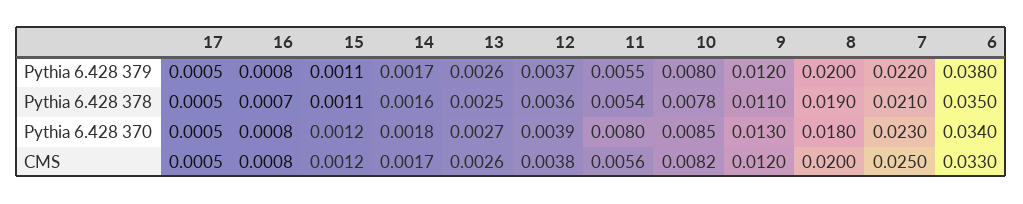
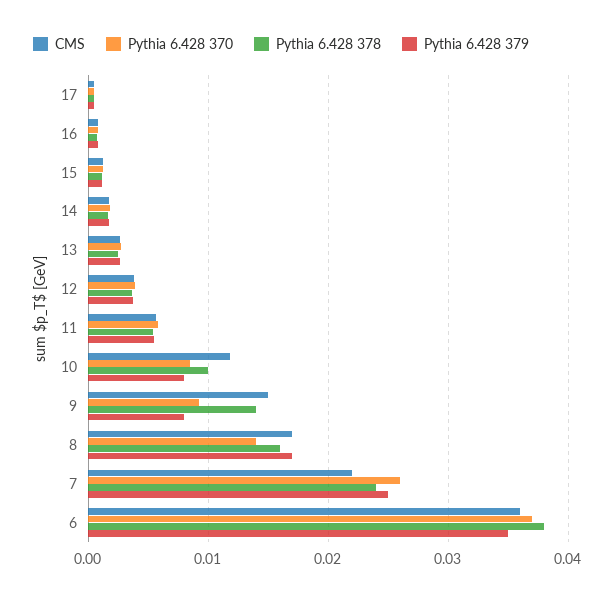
  {
    "Pythia 6.428 379": {
      "17": 0.0005,
      "16": 0.0008,
      "15": 0.0011,
      "14": 0.0017,
      "13": 0.0026,
      "12": 0.0037,
      "11": 0.0055,
      "10": 0.008,
-     "9": 0.012,
+     "9": 0.008,
-     "8": 0.02,
+     "8": 0.017,
-     "7": 0.022,
+     "7": 0.025,
-     "6": 0.038
+     "6": 0.035
    },
    "Pythia 6.428 378": {
      "17": 0.0005,
      "16": 0.0007,
      "15": 0.0011,
      "14": 0.0016,
      "13": 0.0025,
      "12": 0.0036,
      "11": 0.0054,
-     "10": 0.0078,
+     "10": 0.01,
-     "9": 0.011,
+     "9": 0.014,
-     "8": 0.019,
+     "8": 0.016,
-     "7": 0.021,
+     "7": 0.024,
-     "6": 0.035
+     "6": 0.038
    },
    "Pythia 6.428 370": {
      "17": 0.0005,
      "16": 0.0008,
      "15": 0.0012,
      "14": 0.0018,
      "13": 0.0027,
      "12": 0.0039,
-     "11": 0.008,
+     "11": 0.006,
      "10": 0.0085,
-     "9": 0.013,
+     "9": 0.009,
-     "8": 0.018,
+     "8": 0.014,
-     "7": 0.023,
+     "7": 0.026,
-     "6": 0.034
+     "6": 0.037
    },
    "CMS": {
      "17": 0.0005,
      "16": 0.0008,
      "15": 0.0012,
      "14": 0.0017,
      "13": 0.0026,
      "12": 0.0038,
      "11": 0.0056,
-     "10": 0.0082,
+     "10": 0.012,
-     "9": 0.012,
+     "9": 0.015,
-     "8": 0.02,
+     "8": 0.017,
-     "7": 0.025,
+     "7": 0.022,
-     "6": 0.033
+     "6": 0.036
    }
  }

